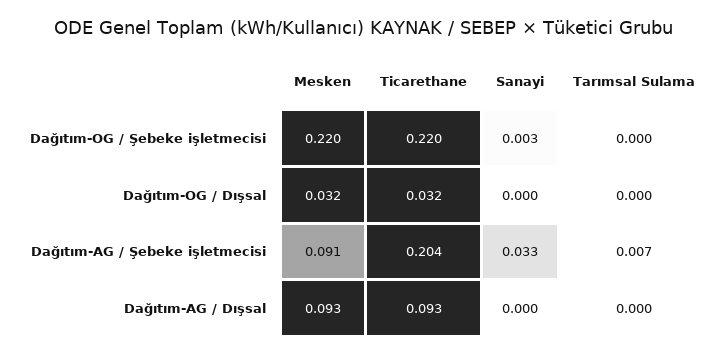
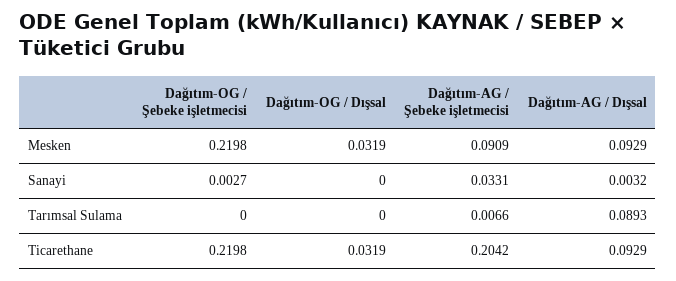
  {
    "Mesken": {
      "Dağıtım-OG / Şebeke işletmecisi": 0.2198,
      "Dağıtım-OG / Dışsal": 0.0319,
      "Dağıtım-AG / Şebeke işletmecisi": 0.0909,
      "Dağıtım-AG / Dışsal": 0.0929
    },
    "Ticarethane": {
      "Dağıtım-OG / Şebeke işletmecisi": 0.2198,
      "Dağıtım-OG / Dışsal": 0.0319,
      "Dağıtım-AG / Şebeke işletmecisi": 0.2042,
      "Dağıtım-AG / Dışsal": 0.0929
    },
    "Sanayi": {
      "Dağıtım-OG / Şebeke işletmecisi": 0.0027,
      "Dağıtım-OG / Dışsal": 0,
      "Dağıtım-AG / Şebeke işletmecisi": 0.0331,
-     "Dağıtım-AG / Dışsal": 0
+     "Dağıtım-AG / Dışsal": 0.0032
    },
    "Tarımsal Sulama": {
      "Dağıtım-OG / Şebeke işletmecisi": 0,
      "Dağıtım-OG / Dışsal": 0,
      "Dağıtım-AG / Şebeke işletmecisi": 0.0066,
-     "Dağıtım-AG / Dışsal": 0
+     "Dağıtım-AG / Dışsal": 0.0893
    }
  }

